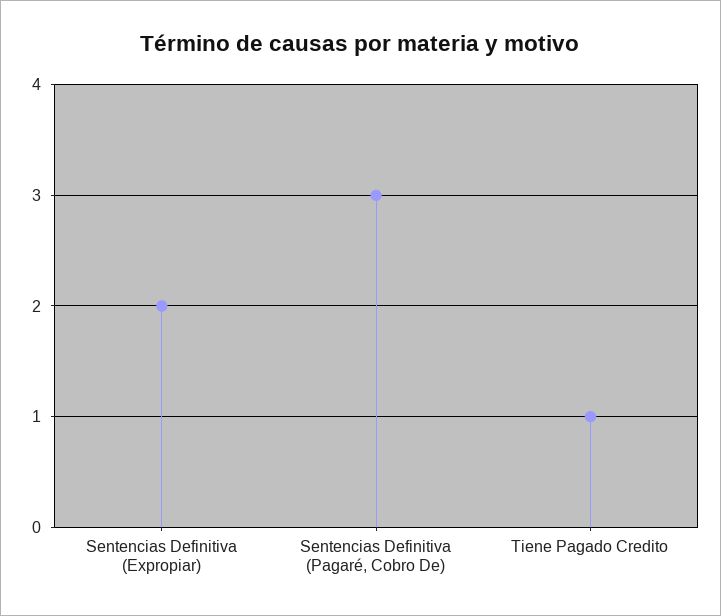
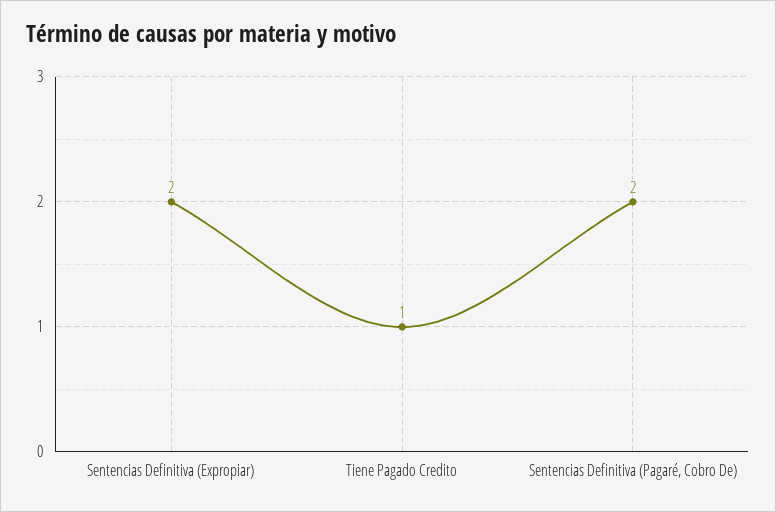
  {
    "Sentencias Definitiva (Expropiar)": 2,
-   "Sentencias Definitiva (Pagaré, Cobro De)": 3,
+   "Sentencias Definitiva (Pagaré, Cobro De)": 2,
    "Tiene Pagado Credito": 1
  }

